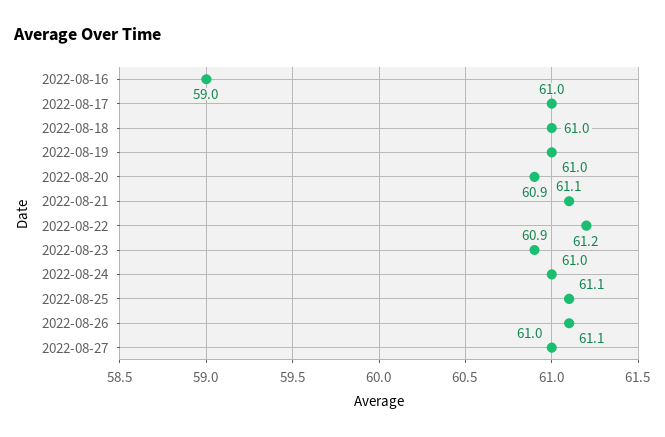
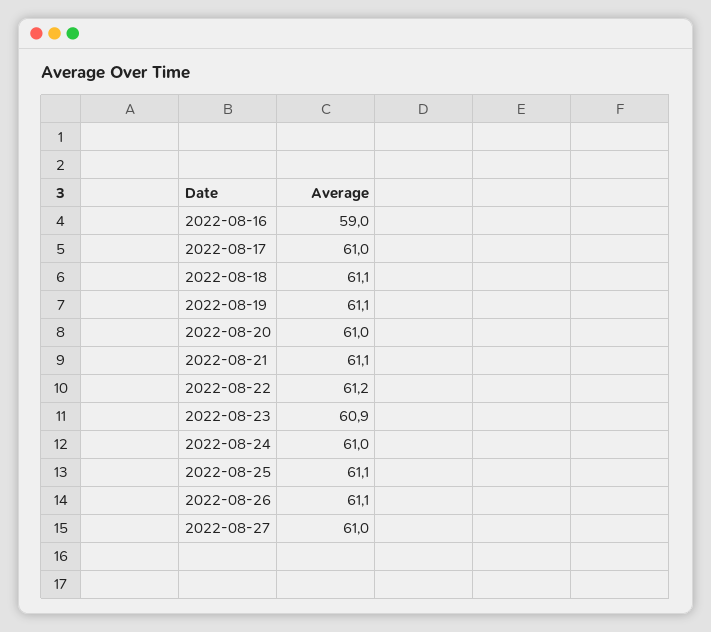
  {
    "2022-08-16": 59,
    "2022-08-17": 61,
-   "2022-08-18": 61,
+   "2022-08-18": 61.1,
-   "2022-08-19": 61,
+   "2022-08-19": 61.1,
-   "2022-08-20": 60.9,
+   "2022-08-20": 61,
    "2022-08-21": 61.1,
    "2022-08-22": 61.2,
    "2022-08-23": 60.9,
    "2022-08-24": 61,
    "2022-08-25": 61.1,
    "2022-08-26": 61.1,
    "2022-08-27": 61
  }

